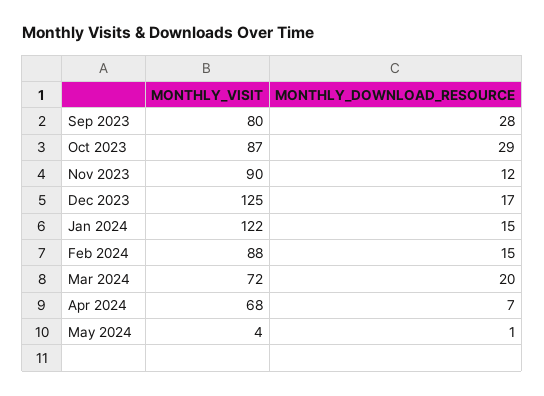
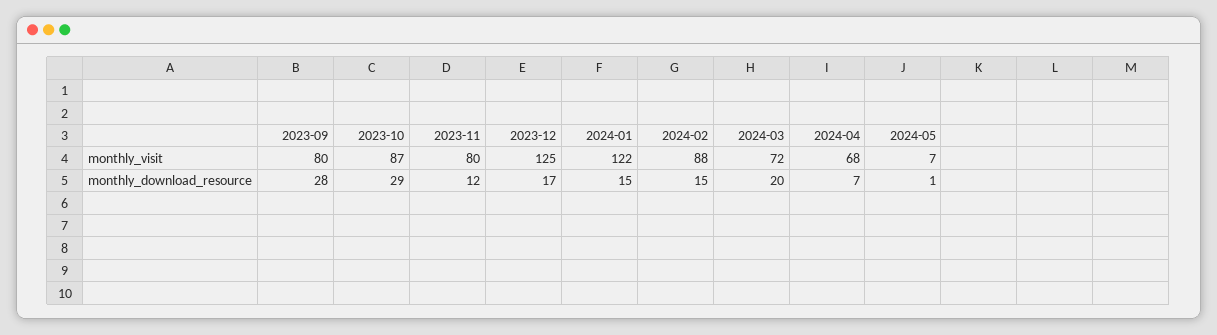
  {
    "MONTHLY_VISIT": {
      "Sep 2023": 80,
      "Oct 2023": 87,
-     "Nov 2023": 90,
+     "Nov 2023": 80,
      "Dec 2023": 125,
      "Jan 2024": 122,
      "Feb 2024": 88,
      "Mar 2024": 72,
      "Apr 2024": 68,
-     "May 2024": 4
+     "May 2024": 7
    },
    "MONTHLY_DOWNLOAD_RESOURCE": {
      "Sep 2023": 28,
      "Oct 2023": 29,
      "Nov 2023": 12,
      "Dec 2023": 17,
      "Jan 2024": 15,
      "Feb 2024": 15,
      "Mar 2024": 20,
      "Apr 2024": 7,
      "May 2024": 1
    }
  }

